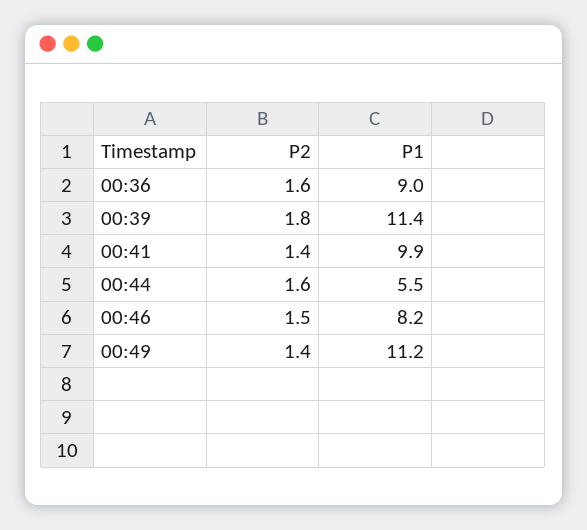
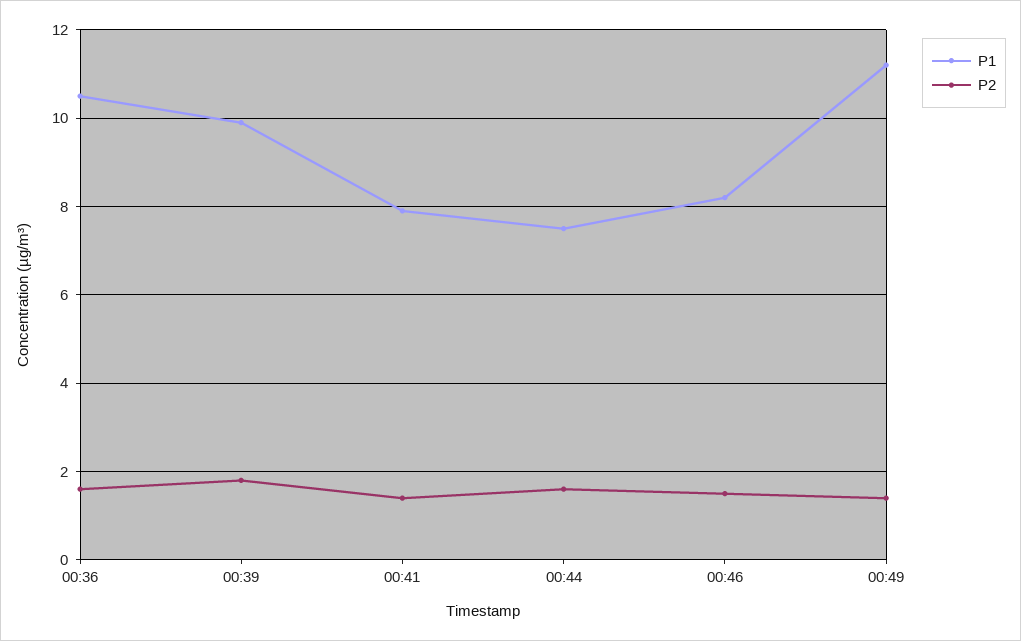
  {
    "P2": {
      "00:36": 1.6,
      "00:39": 1.8,
      "00:41": 1.4,
      "00:44": 1.6,
      "00:46": 1.5,
      "00:49": 1.4
    },
    "P1": {
-     "00:36": 9,
+     "00:36": 10.5,
-     "00:39": 11.4,
+     "00:39": 10,
-     "00:41": 9.9,
+     "00:41": 8,
-     "00:44": 5.5,
+     "00:44": 7.5,
      "00:46": 8.2,
      "00:49": 11.2
    }
  }

